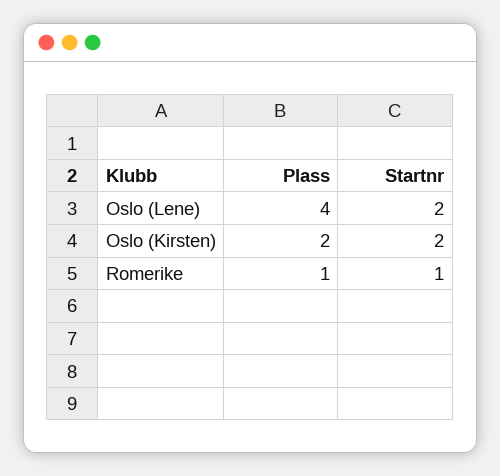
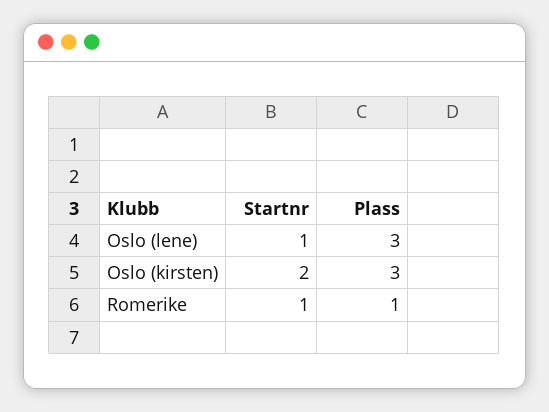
  {
    "Plass": {
-     "Oslo (Lene)": 4,
+     "Oslo (Lene)": 3,
-     "Oslo (Kirsten)": 2,
+     "Oslo (Kirsten)": 3,
      "Romerike": 1
    },
    "Startnr": {
-     "Oslo (Lene)": 2,
+     "Oslo (Lene)": 1,
      "Oslo (Kirsten)": 2,
      "Romerike": 1
    }
  }

